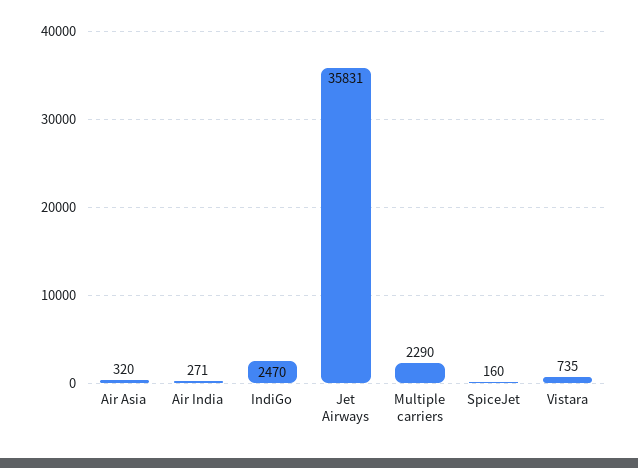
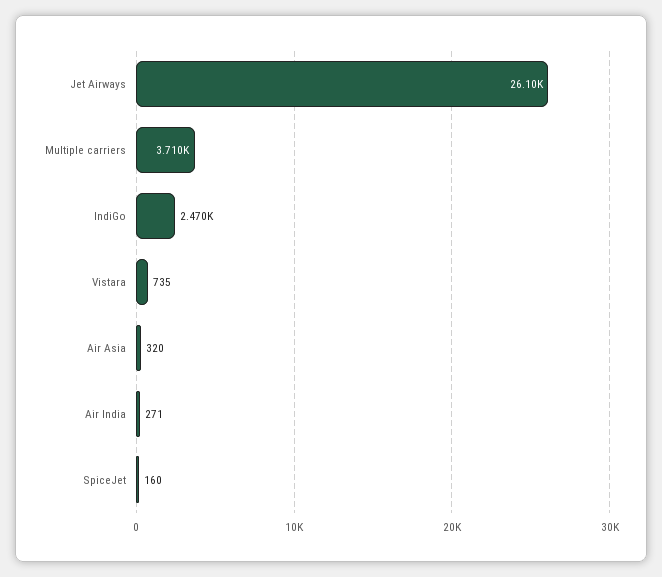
  {
    "Air Asia": 320,
    "Air India": 271,
    "IndiGo": 2470,
-   "Jet Airways": 35831,
+   "Jet Airways": 26100,
-   "Multiple carriers": 2290,
+   "Multiple carriers": 3710,
    "SpiceJet": 160,
    "Vistara": 735
  }

